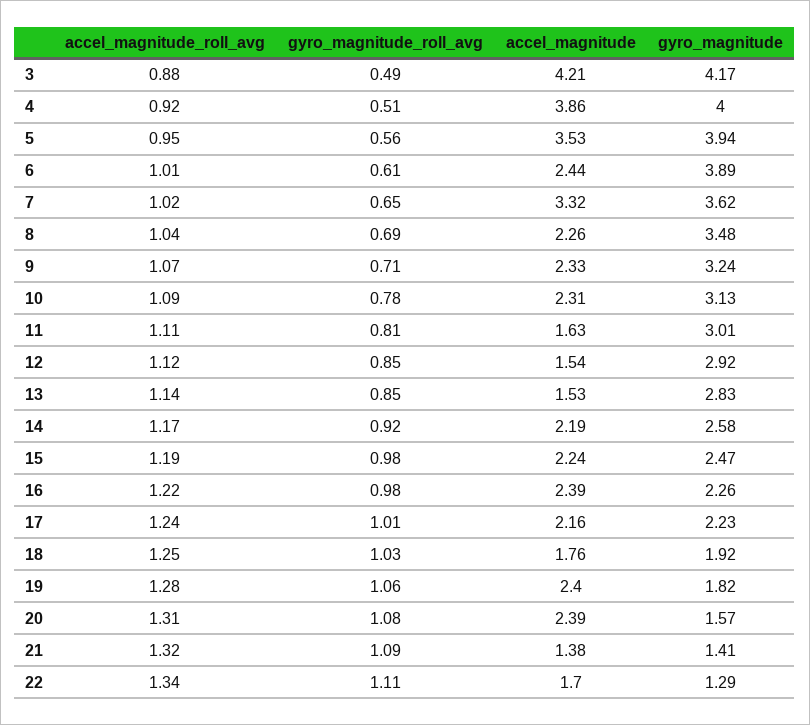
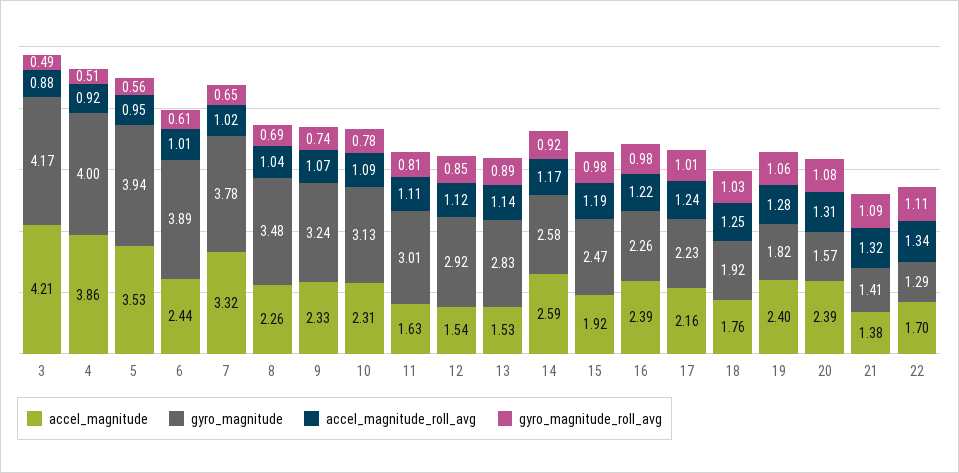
  {
    "accel_magnitude_roll_avg": {
      "3": 0.88,
      "4": 0.92,
      "5": 0.95,
      "6": 1.01,
      "7": 1.02,
      "8": 1.04,
      "9": 1.07,
      "10": 1.09,
      "11": 1.11,
      "12": 1.12,
      "13": 1.14,
      "14": 1.17,
      "15": 1.19,
      "16": 1.22,
      "17": 1.24,
      "18": 1.25,
      "19": 1.28,
      "20": 1.31,
      "21": 1.32,
      "22": 1.34
    },
    "gyro_magnitude_roll_avg": {
      "3": 0.49,
      "4": 0.51,
      "5": 0.56,
      "6": 0.61,
      "7": 0.65,
      "8": 0.69,
-     "9": 0.71,
+     "9": 0.74,
      "10": 0.78,
      "11": 0.81,
      "12": 0.85,
-     "13": 0.85,
+     "13": 0.89,
      "14": 0.92,
      "15": 0.98,
      "16": 0.98,
      "17": 1.01,
      "18": 1.03,
      "19": 1.06,
      "20": 1.08,
      "21": 1.09,
      "22": 1.11
    },
    "accel_magnitude": {
      "3": 4.21,
      "4": 3.86,
      "5": 3.53,
      "6": 2.44,
      "7": 3.32,
      "8": 2.26,
      "9": 2.33,
      "10": 2.31,
      "11": 1.63,
      "12": 1.54,
      "13": 1.53,
-     "14": 2.19,
+     "14": 2.59,
-     "15": 2.24,
+     "15": 1.92,
      "16": 2.39,
      "17": 2.16,
      "18": 1.76,
      "19": 2.4,
      "20": 2.39,
      "21": 1.38,
      "22": 1.7
    },
    "gyro_magnitude": {
      "3": 4.17,
      "4": 4,
      "5": 3.94,
      "6": 3.89,
-     "7": 3.62,
+     "7": 3.78,
      "8": 3.48,
      "9": 3.24,
      "10": 3.13,
      "11": 3.01,
      "12": 2.92,
      "13": 2.83,
      "14": 2.58,
      "15": 2.47,
      "16": 2.26,
      "17": 2.23,
      "18": 1.92,
      "19": 1.82,
      "20": 1.57,
      "21": 1.41,
      "22": 1.29
    }
  }

